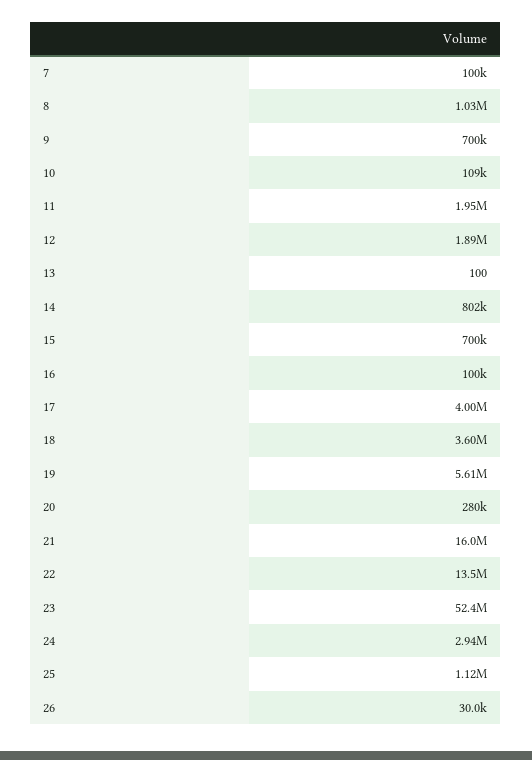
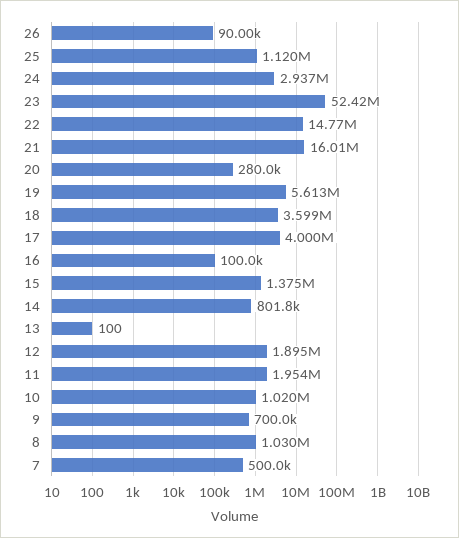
  {
-   "7": 100000,
+   "7": 500000,
    "8": 1030000,
    "9": 700000,
-   "10": 109000,
+   "10": 1020000,
    "11": 1954000,
    "12": 1895000,
    "13": 100,
    "14": 801800,
-   "15": 700000,
+   "15": 1375000,
    "16": 100000,
    "17": 4000000,
    "18": 3599000,
    "19": 5613000,
    "20": 280000,
    "21": 16010000,
-   "22": 13500000,
+   "22": 14770000,
    "23": 52420000,
    "24": 2937000,
    "25": 1120000,
-   "26": 30000
+   "26": 90000
  }

